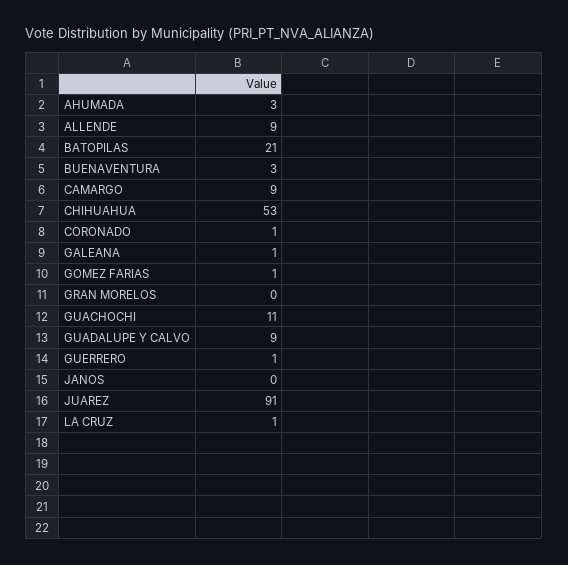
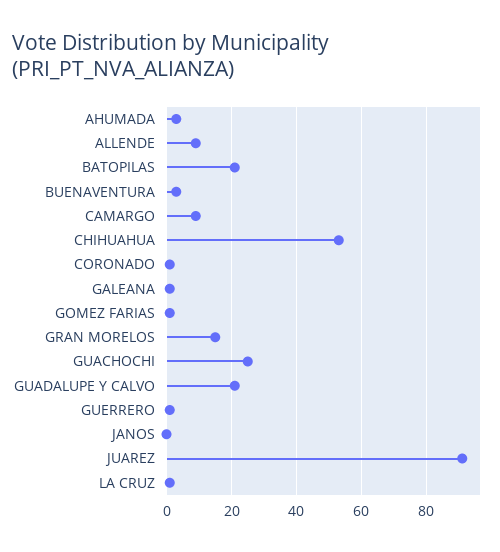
  {
    "AHUMADA": 3,
    "ALLENDE": 9,
    "BATOPILAS": 21,
    "BUENAVENTURA": 3,
    "CAMARGO": 9,
    "CHIHUAHUA": 53,
    "CORONADO": 1,
    "GALEANA": 1,
    "GOMEZ FARIAS": 1,
-   "GRAN MORELOS": 0,
+   "GRAN MORELOS": 15,
-   "GUACHOCHI": 11,
+   "GUACHOCHI": 25,
-   "GUADALUPE Y CALVO": 9,
+   "GUADALUPE Y CALVO": 20,
    "GUERRERO": 1,
    "JANOS": 0,
    "JUAREZ": 91,
    "LA CRUZ": 1
  }

